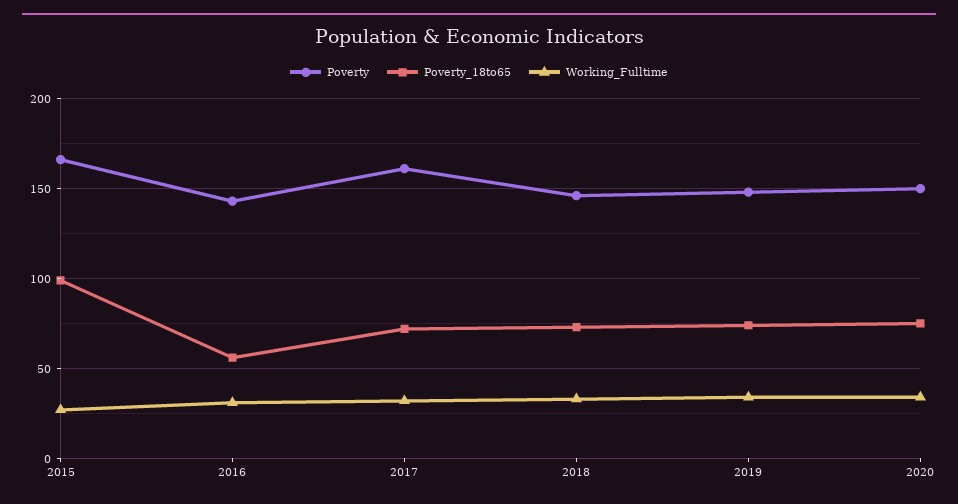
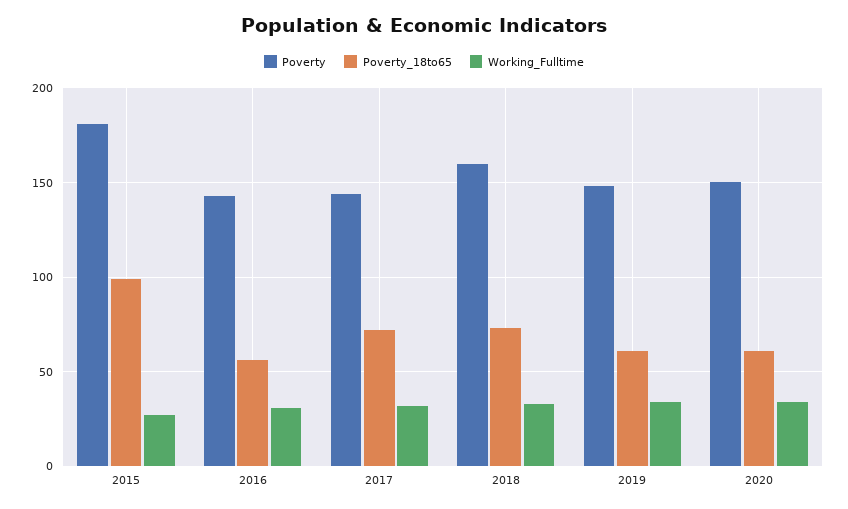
  {
    "Poverty": {
-     "2015": 165,
+     "2015": 180,
      "2016": 145,
-     "2017": 160,
+     "2017": 145,
-     "2018": 145,
+     "2018": 160,
      "2019": 150,
      "2020": 150
    },
    "Poverty_18to65": {
      "2015": 100,
      "2016": 55,
      "2017": 70,
      "2018": 75,
-     "2019": 75,
+     "2019": 60,
-     "2020": 75
+     "2020": 60
    },
    "Working_Fulltime": {
      "2015": 25,
      "2016": 30,
      "2017": 30,
      "2018": 35,
      "2019": 35,
      "2020": 35
    }
  }

